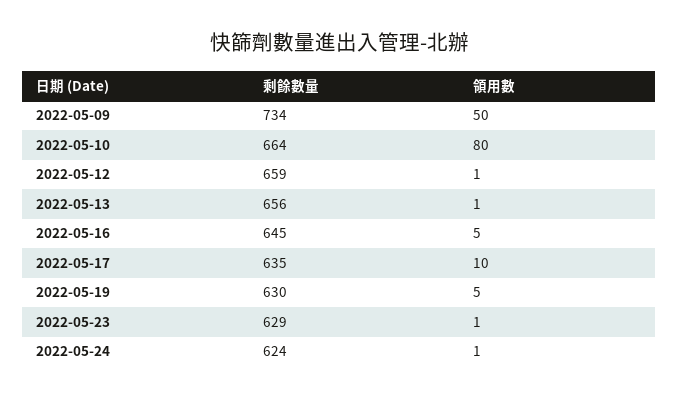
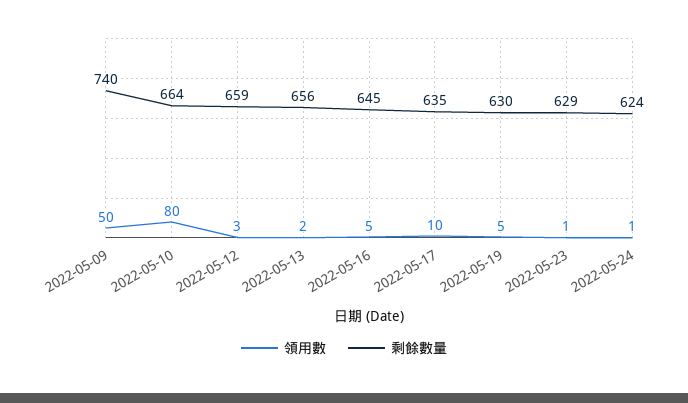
  {
    "剩餘數量": {
-     "2022-05-09": 734,
+     "2022-05-09": 740,
      "2022-05-10": 664,
      "2022-05-12": 659,
      "2022-05-13": 656,
      "2022-05-16": 645,
      "2022-05-17": 635,
      "2022-05-19": 630,
      "2022-05-23": 629,
      "2022-05-24": 624
    },
    "領用數": {
      "2022-05-09": 50,
      "2022-05-10": 80,
-     "2022-05-12": 1,
+     "2022-05-12": 3,
-     "2022-05-13": 1,
+     "2022-05-13": 2,
      "2022-05-16": 5,
      "2022-05-17": 10,
      "2022-05-19": 5,
      "2022-05-23": 1,
      "2022-05-24": 1
    }
  }

